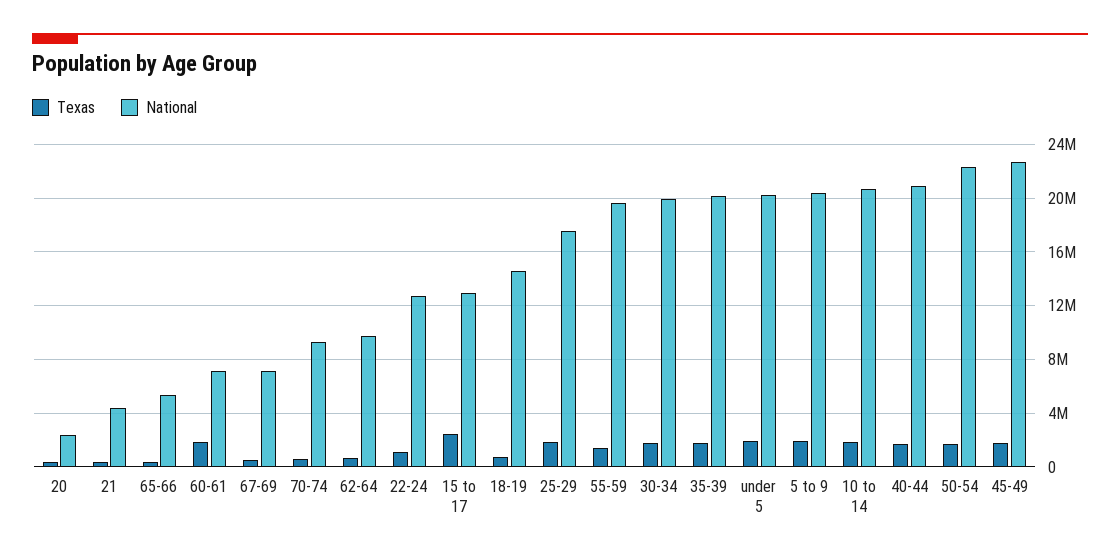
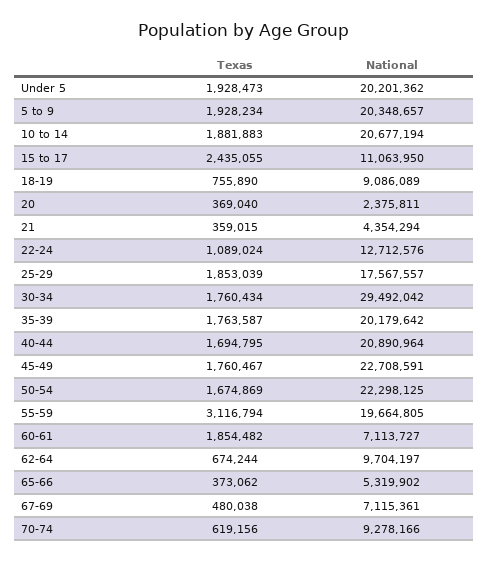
  {
    "Texas": {
      "20": 369040,
      "21": 359015,
      "65-66": 373062,
      "60-61": 1854482,
      "67-69": 480038,
      "70-74": 619156,
      "62-64": 674244,
      "22-24": 1089024,
      "15 to 17": 2435055,
      "18-19": 755890,
      "25-29": 1853039,
-     "55-59": 1500000,
+     "55-59": 3116794,
      "30-34": 1760434,
      "35-39": 1763587,
      "under 5": 1928473,
      "5 to 9": 1928234,
      "10 to 14": 1881883,
      "40-44": 1694795,
      "50-54": 1674869,
      "45-49": 1760467
    },
    "National": {
      "20": 2375811,
      "21": 4354294,
      "65-66": 5319902,
      "60-61": 7113727,
      "67-69": 7115361,
      "70-74": 9278166,
      "62-64": 9704197,
      "22-24": 12712576,
-     "15 to 17": 13000000,
+     "15 to 17": 11063950,
-     "18-19": 14500000,
+     "18-19": 9086089,
      "25-29": 17567557,
      "55-59": 19664805,
-     "30-34": 20000000,
+     "30-34": 29492042,
      "35-39": 20179642,
      "under 5": 20201362,
      "5 to 9": 20348657,
      "10 to 14": 20677194,
      "40-44": 20890964,
      "50-54": 22298125,
      "45-49": 22708591
    }
  }

